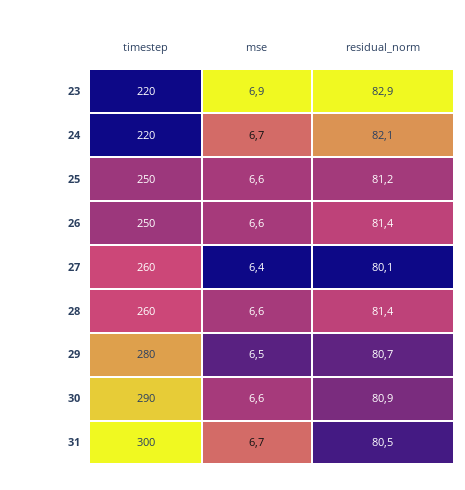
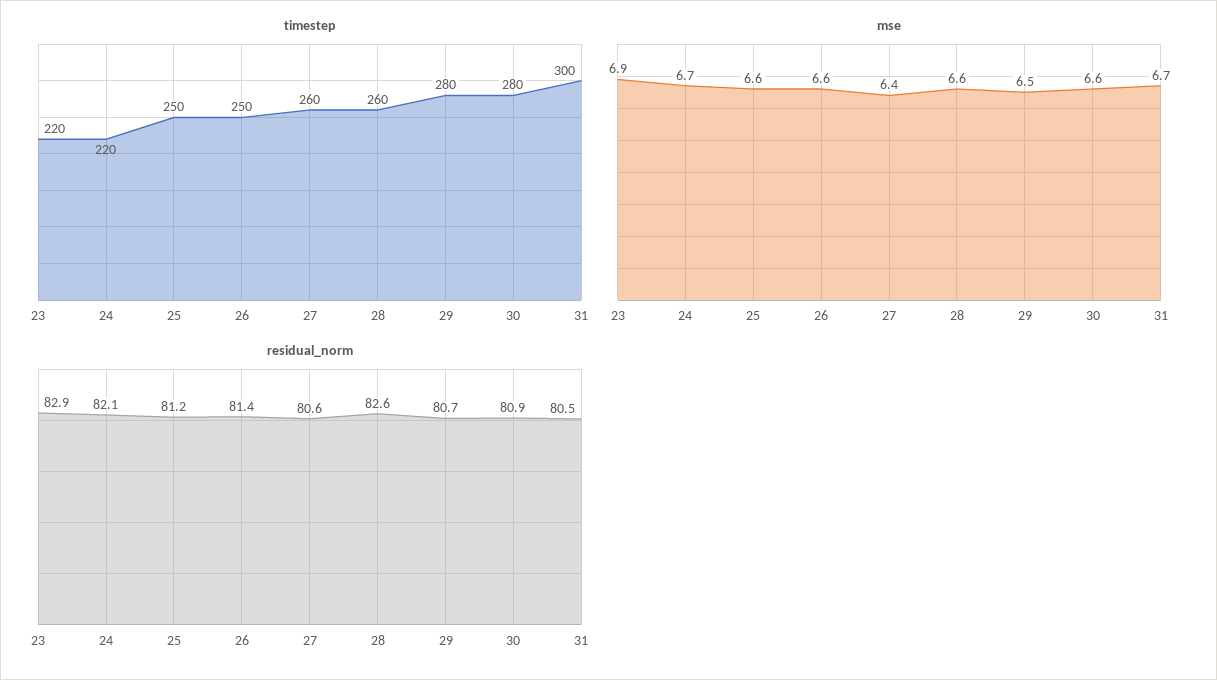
  {
    "timestep": {
      "23": 220,
      "24": 220,
      "25": 250,
      "26": 250,
      "27": 260,
      "28": 260,
      "29": 280,
-     "30": 290,
+     "30": 280,
      "31": 300
    },
    "mse": {
      "23": 6.9,
      "24": 6.7,
      "25": 6.6,
      "26": 6.6,
      "27": 6.4,
      "28": 6.6,
      "29": 6.5,
      "30": 6.6,
      "31": 6.7
    },
    "residual_norm": {
      "23": 82.9,
      "24": 82.1,
      "25": 81.2,
      "26": 81.4,
-     "27": 80.1,
+     "27": 80.6,
-     "28": 81.4,
+     "28": 82.6,
      "29": 80.7,
      "30": 80.9,
      "31": 80.5
    }
  }

